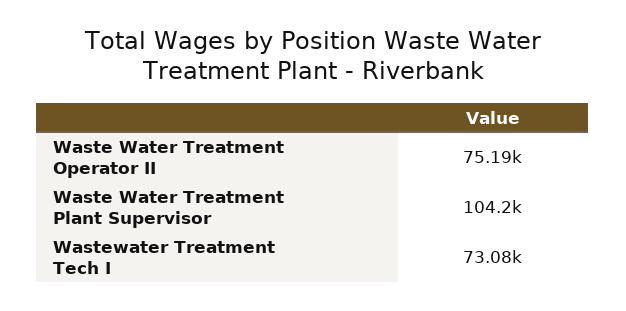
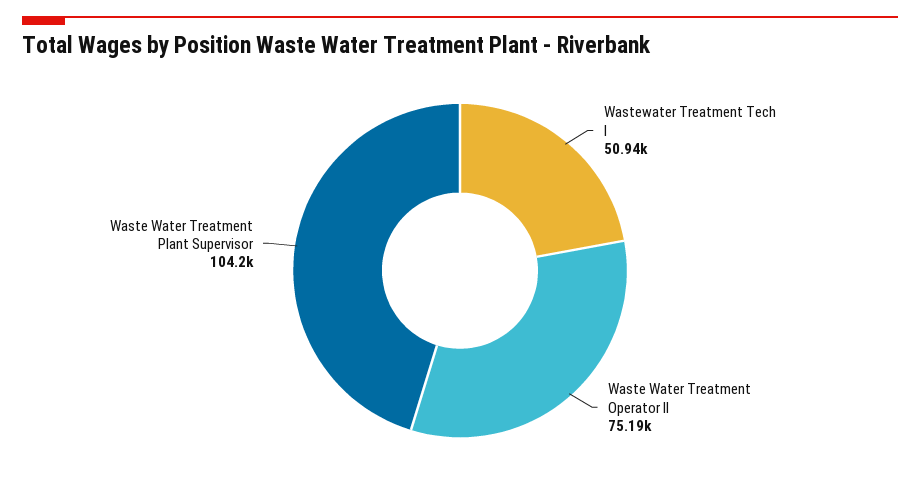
  {
    "Waste Water Treatment Operator II": 75190,
    "Waste Water Treatment Plant Supervisor": 104200,
-   "Wastewater Treatment Tech I": 73080
+   "Wastewater Treatment Tech I": 50940
  }

